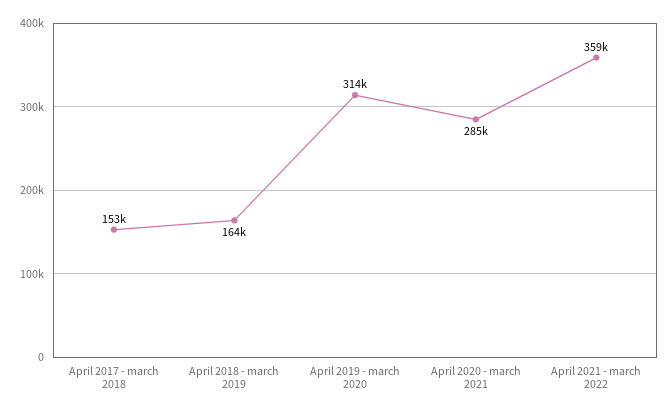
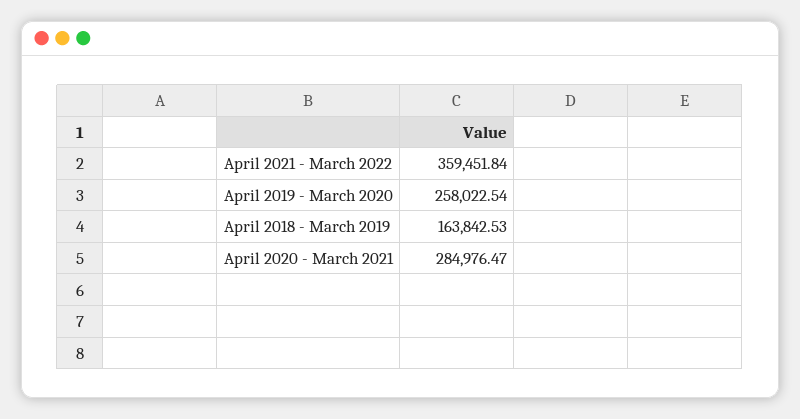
  {
-   "April 2017 - march 2018": 153000,
    "April 2018 - march 2019": 163842.53,
-   "April 2019 - march 2020": 314000,
+   "April 2019 - march 2020": 258022.54,
    "April 2020 - march 2021": 284976.47,
    "April 2021 - march 2022": 359451.84
  }

